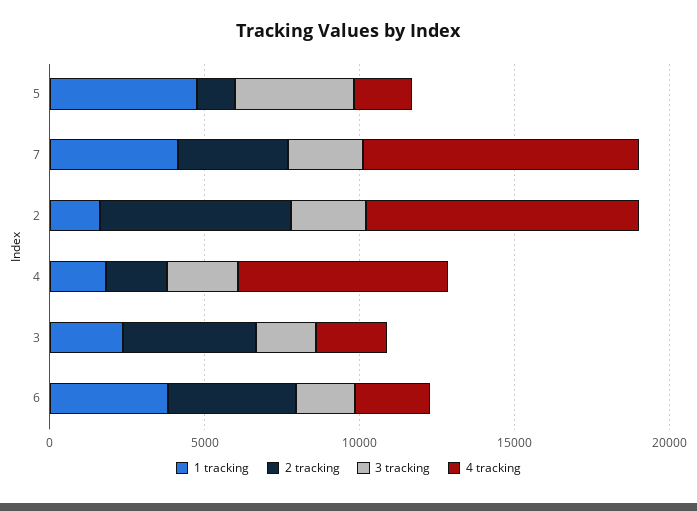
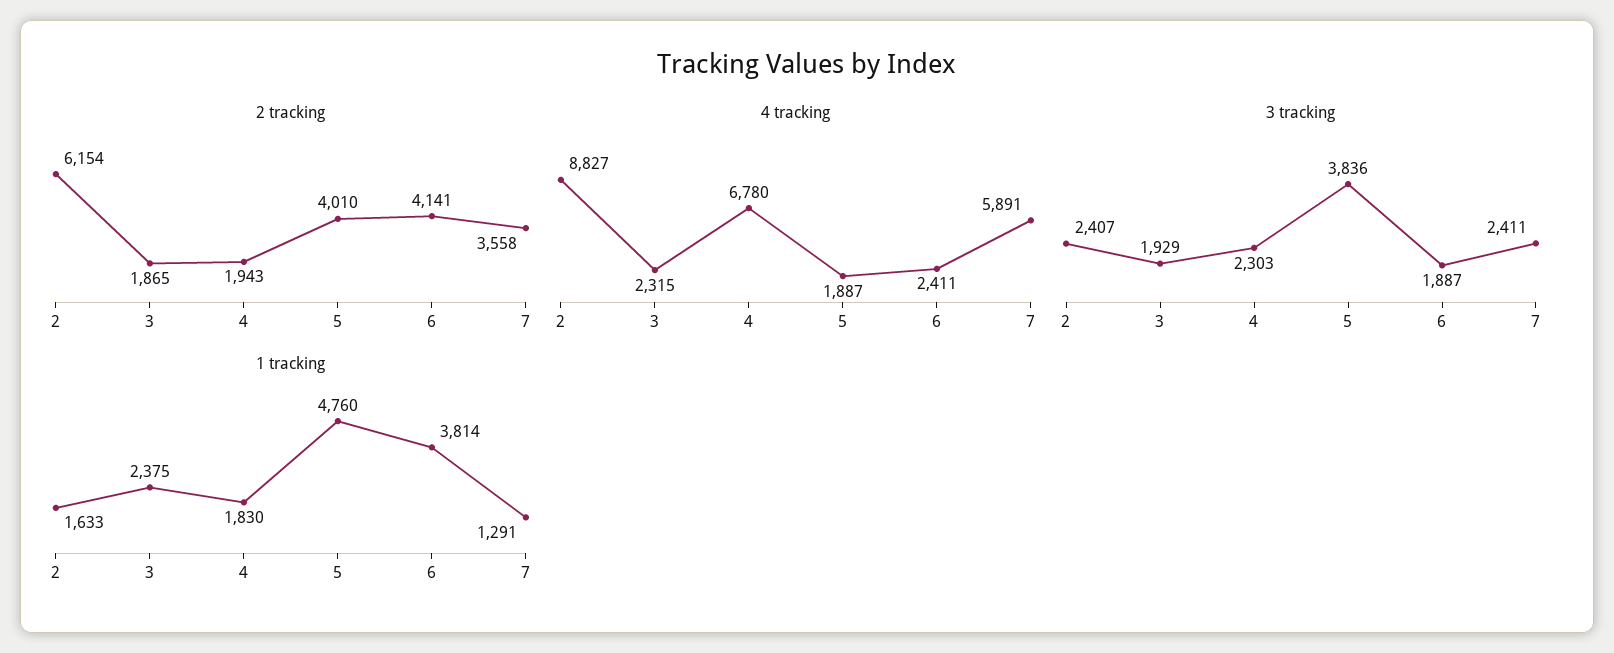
  {
    "1 tracking": {
      "5": 4760,
-     "7": 4000,
+     "7": 1291,
      "2": 1633,
      "4": 1830,
      "3": 2375,
      "6": 3814
    },
    "2 tracking": {
-     "5": 1000,
+     "5": 4010,
      "7": 3558,
      "2": 6154,
      "4": 1943,
-     "3": 4000,
+     "3": 1865,
      "6": 4141
    },
    "3 tracking": {
      "5": 3836,
      "7": 2411,
      "2": 2407,
      "4": 2303,
      "3": 1929,
      "6": 1887
    },
    "4 tracking": {
      "5": 1887,
-     "7": 9000,
+     "7": 5891,
      "2": 8827,
      "4": 6780,
      "3": 2315,
      "6": 2411
    }
  }

